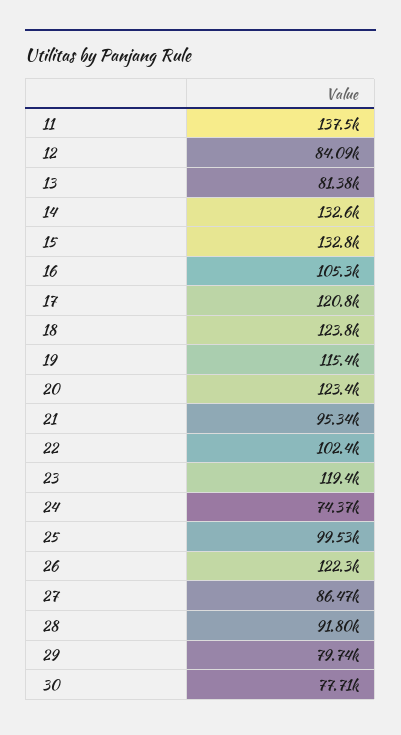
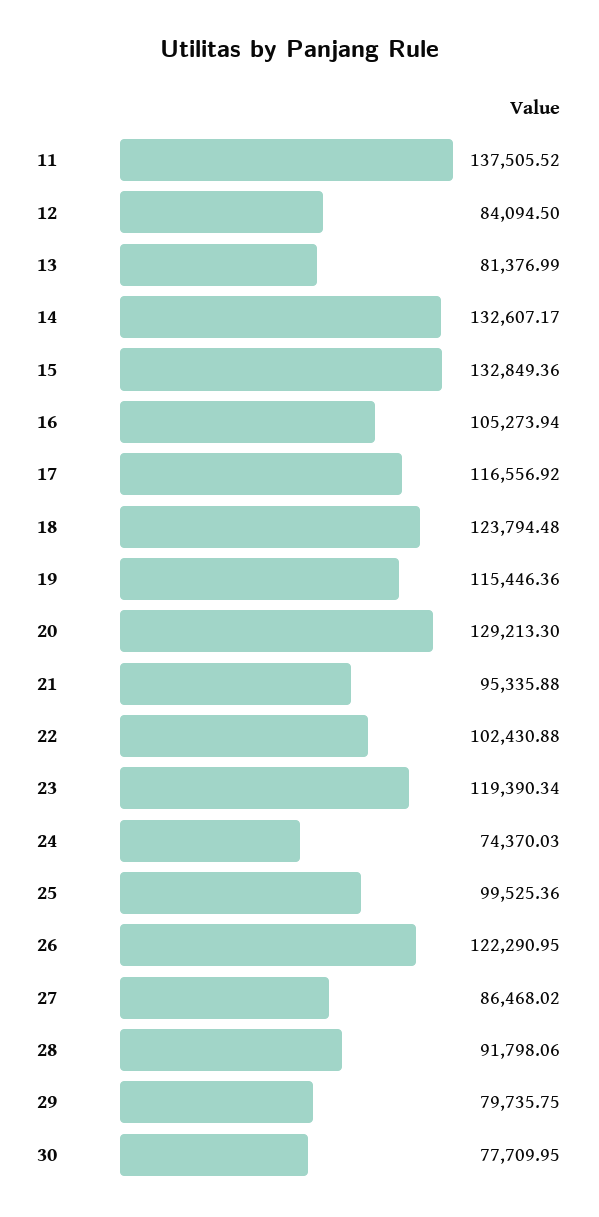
  {
    "11": 137505.52,
    "12": 84094.5,
    "13": 81376.99,
    "14": 132607.17,
    "15": 132849.36,
    "16": 105273.94,
-   "17": 120800,
+   "17": 116556.92,
    "18": 123794.48,
    "19": 115446.36,
-   "20": 123400,
+   "20": 129213.3,
    "21": 95335.88,
    "22": 102430.88,
    "23": 119390.34,
    "24": 74370.03,
    "25": 99525.36,
    "26": 122290.95,
    "27": 86468.02,
    "28": 91798.06,
    "29": 79735.75,
    "30": 77709.95
  }

